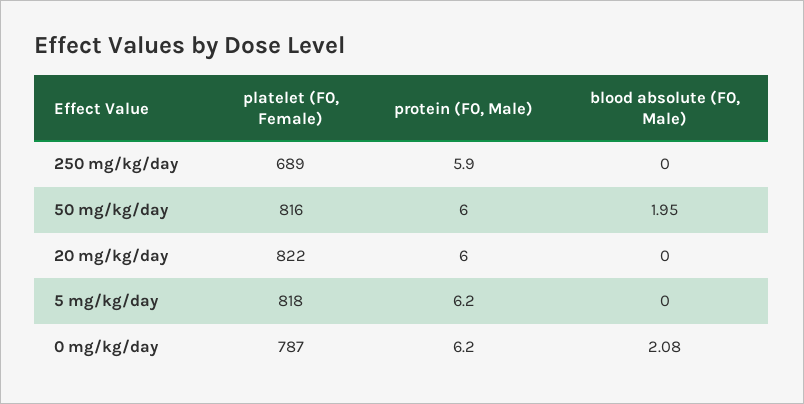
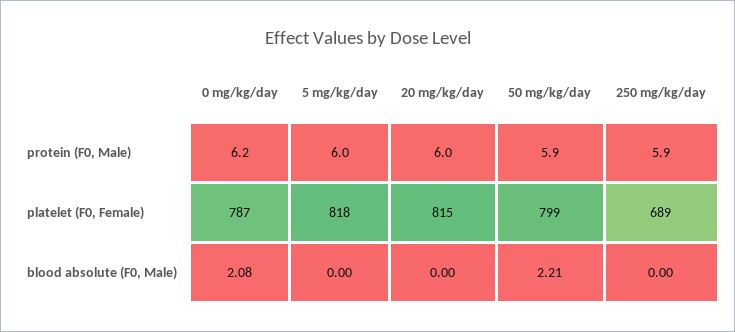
  {
    "platelet (F0, Female)": {
      "250 mg/kg/day": 689,
-     "50 mg/kg/day": 816,
+     "50 mg/kg/day": 799,
-     "20 mg/kg/day": 822,
+     "20 mg/kg/day": 815,
      "5 mg/kg/day": 818,
      "0 mg/kg/day": 787
    },
    "protein (F0, Male)": {
      "250 mg/kg/day": 5.9,
-     "50 mg/kg/day": 6,
+     "50 mg/kg/day": 5.9,
      "20 mg/kg/day": 6,
-     "5 mg/kg/day": 6.2,
+     "5 mg/kg/day": 6,
      "0 mg/kg/day": 6.2
    },
    "blood absolute (F0, Male)": {
      "250 mg/kg/day": 0,
-     "50 mg/kg/day": 1.95,
+     "50 mg/kg/day": 2.21,
      "20 mg/kg/day": 0,
      "5 mg/kg/day": 0,
      "0 mg/kg/day": 2.08
    }
  }

